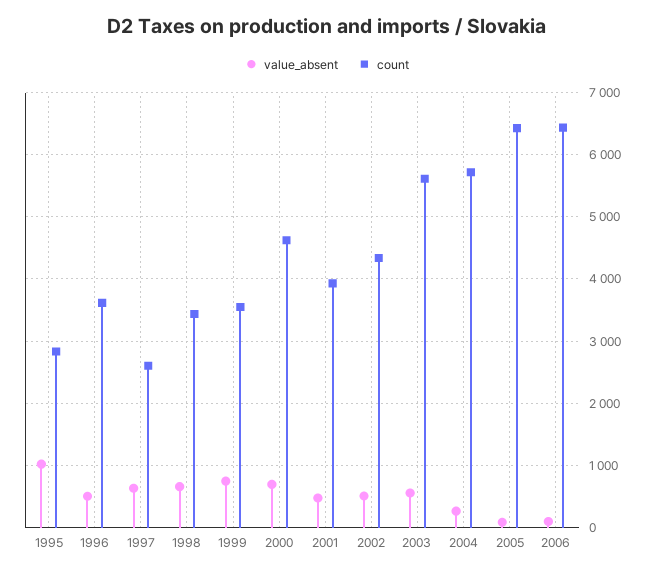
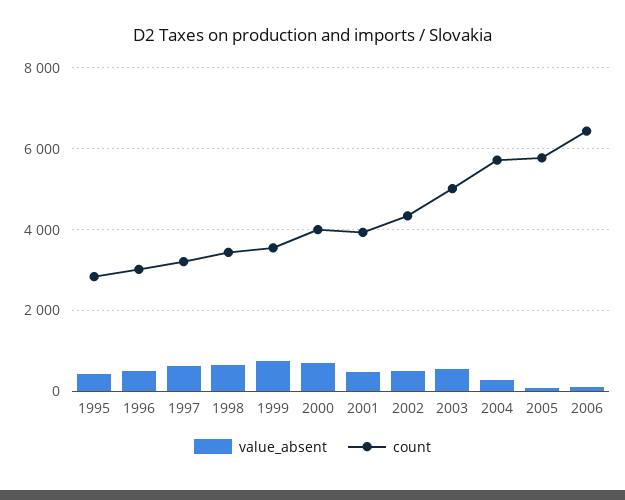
  {
    "value_absent": {
-     "1995": 1000,
+     "1995": 400,
      "1996": 500,
      "1997": 600,
      "1998": 700,
      "1999": 700,
      "2000": 700,
      "2001": 500,
      "2002": 500,
      "2003": 600,
      "2004": 300,
      "2005": 100,
      "2006": 100
    },
    "count": {
      "1995": 2800,
-     "1996": 3600,
+     "1996": 3000,
-     "1997": 2600,
+     "1997": 3200,
      "1998": 3400,
      "1999": 3600,
-     "2000": 4600,
+     "2000": 4000,
      "2001": 3900,
      "2002": 4300,
-     "2003": 5600,
+     "2003": 5000,
      "2004": 5700,
-     "2005": 6400,
+     "2005": 5800,
      "2006": 6400
    }
  }

